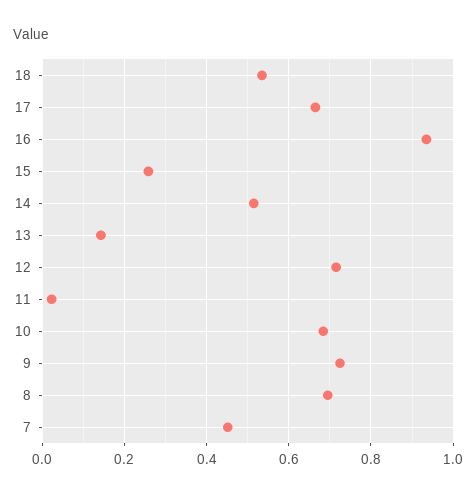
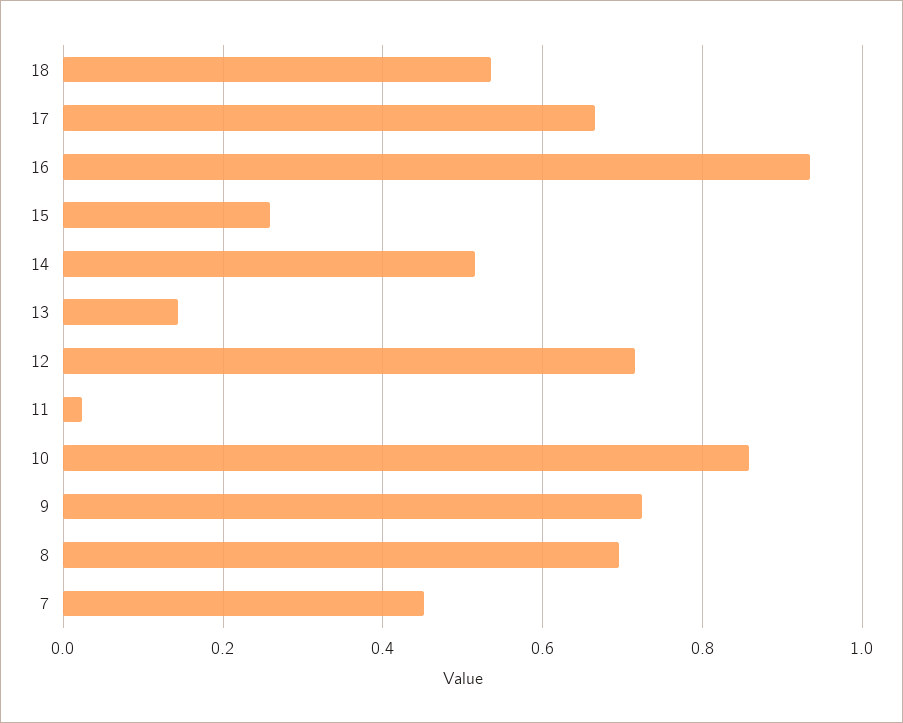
  {
    "18": 0.54,
    "17": 0.66,
    "16": 0.94,
    "15": 0.26,
    "14": 0.52,
    "13": 0.14,
    "12": 0.72,
    "11": 0.02,
-   "10": 0.68,
+   "10": 0.86,
    "9": 0.72,
    "8": 0.7,
    "7": 0.46
  }

